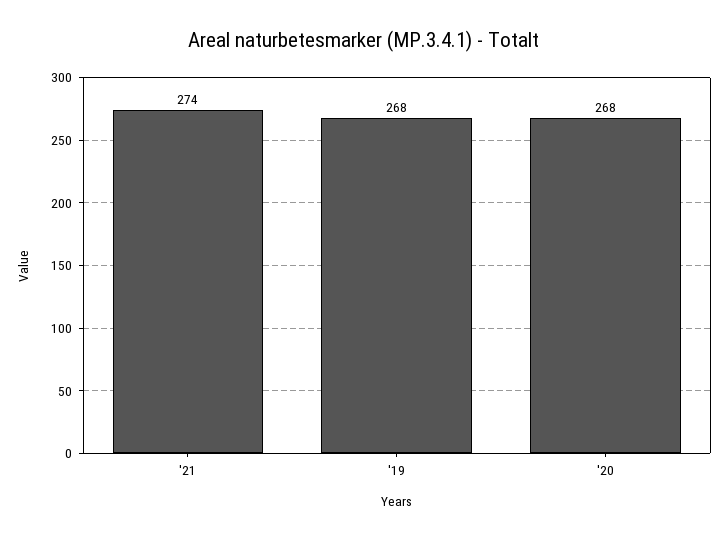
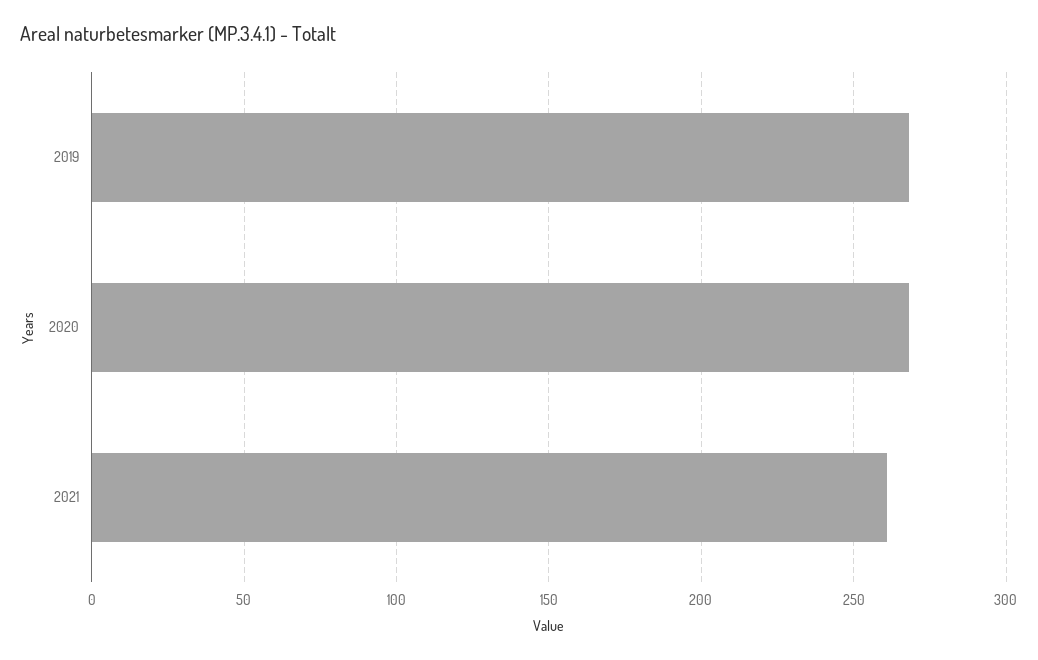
  {
-   "'21": 274,
+   "'21": 260,
    "'19": 268,
    "'20": 268
  }

